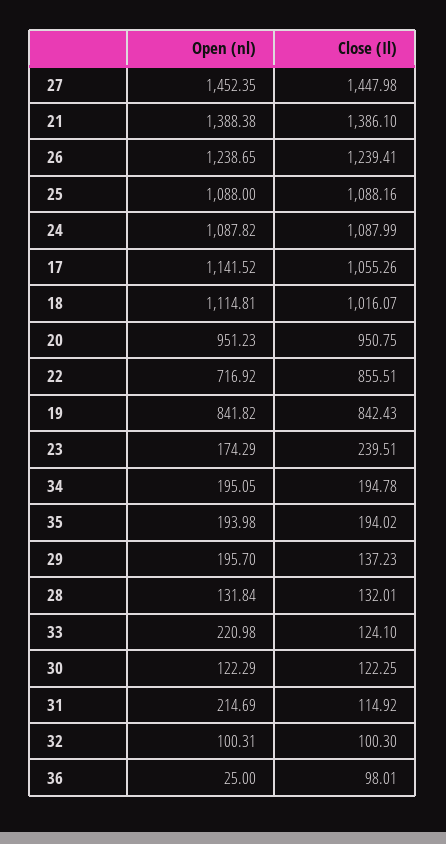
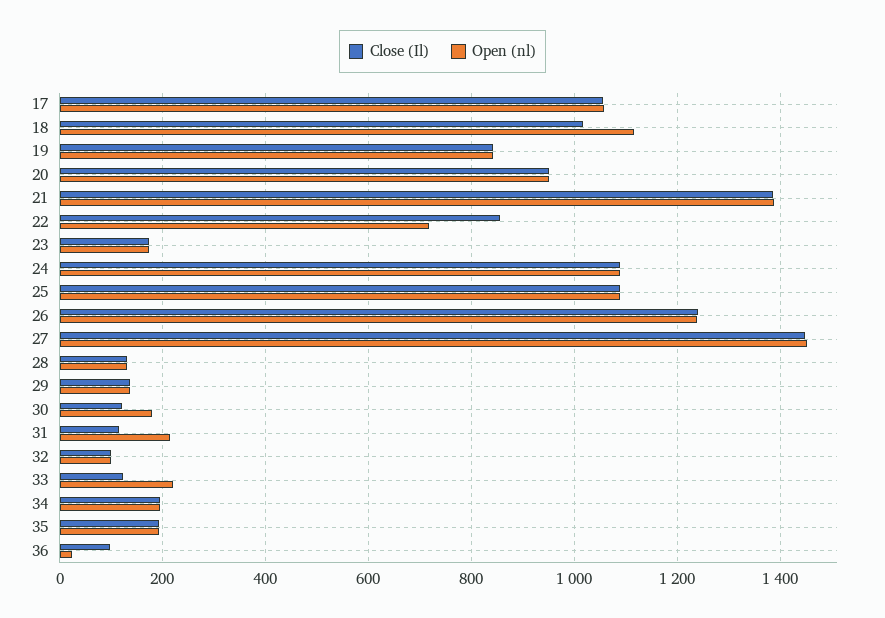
  {
    "Open (nl)": {
      "27": 1452.35,
      "21": 1388.38,
      "26": 1238.65,
      "25": 1088,
      "24": 1087.82,
-     "17": 1141.52,
+     "17": 1060,
      "18": 1114.81,
      "20": 951.23,
      "22": 716.92,
      "19": 841.82,
      "23": 174.29,
      "34": 195.05,
      "35": 193.98,
-     "29": 195.7,
+     "29": 140,
      "28": 131.84,
      "33": 220.98,
-     "30": 122.29,
+     "30": 180,
      "31": 214.69,
      "32": 100.31,
      "36": 25
    },
    "Close (Il)": {
      "27": 1447.98,
      "21": 1386.1,
      "26": 1239.41,
      "25": 1088.16,
      "24": 1087.99,
      "17": 1055.26,
      "18": 1016.07,
      "20": 950.75,
      "22": 855.51,
      "19": 842.43,
-     "23": 239.51,
+     "23": 180,
      "34": 194.78,
      "35": 194.02,
      "29": 137.23,
      "28": 132.01,
      "33": 124.1,
      "30": 122.25,
      "31": 114.92,
      "32": 100.3,
      "36": 98.01
    }
  }

